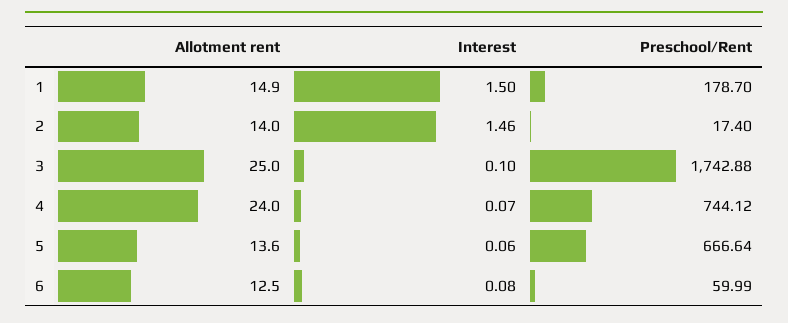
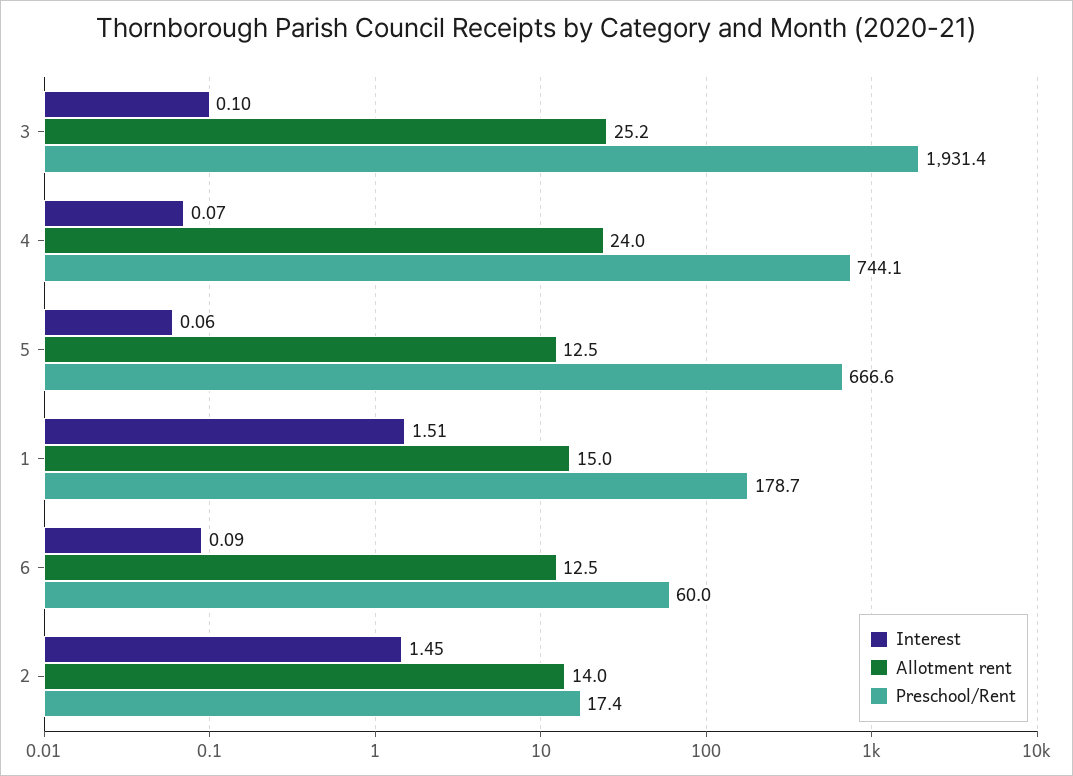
  {
    "Allotment rent": {
-     "1": 14.9,
+     "1": 15,
      "2": 14,
-     "3": 25,
+     "3": 25.2,
      "4": 24,
-     "5": 13.6,
+     "5": 12.5,
      "6": 12.5
    },
    "Interest": {
-     "1": 1.5,
+     "1": 1.51,
-     "2": 1.46,
+     "2": 1.45,
      "3": 0.1,
      "4": 0.07,
      "5": 0.06,
-     "6": 0.08
+     "6": 0.09
    },
    "Preschool/Rent": {
      "1": 178.7,
      "2": 17.4,
-     "3": 1742.88,
+     "3": 1931.4,
      "4": 744.12,
      "5": 666.64,
      "6": 59.99
    }
  }

